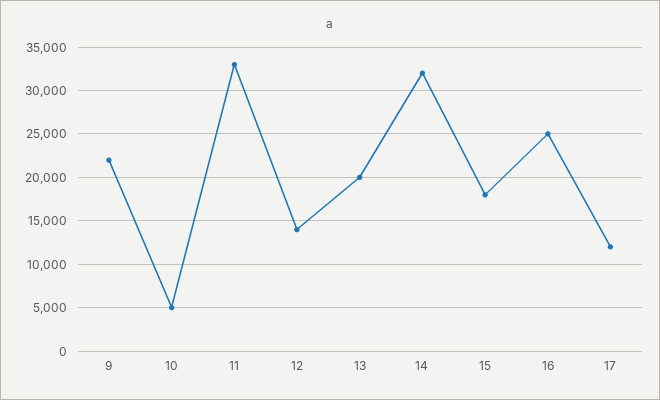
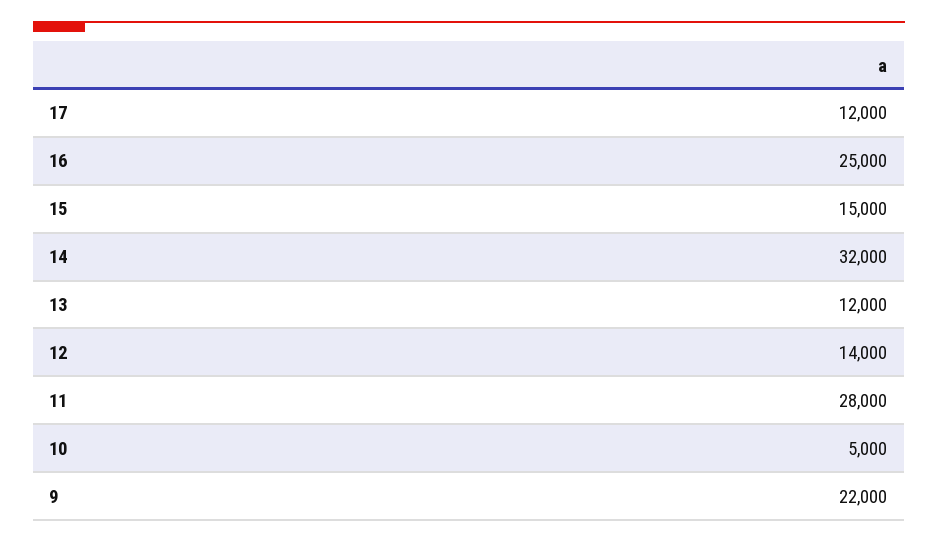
  {
    "9": 22000,
    "10": 5000,
-   "11": 33000,
+   "11": 28000,
    "12": 14000,
-   "13": 20000,
+   "13": 12000,
    "14": 32000,
-   "15": 18000,
+   "15": 15000,
    "16": 25000,
    "17": 12000
  }

